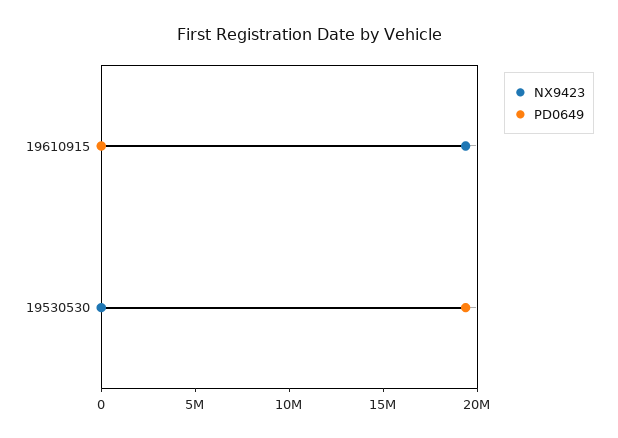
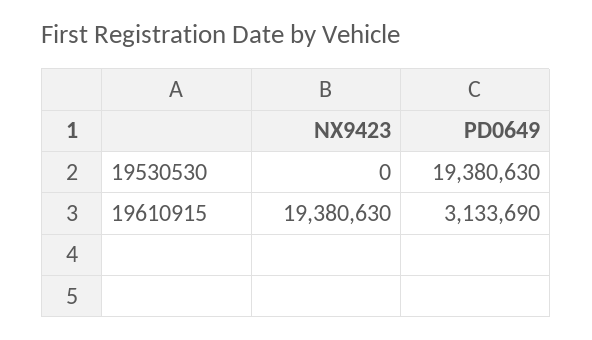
  {
    "NX9423": {
      "19610915": 19380630,
      "19530530": 0
    },
    "PD0649": {
-     "19610915": 0,
+     "19610915": 3133690,
      "19530530": 19380630
    }
  }

